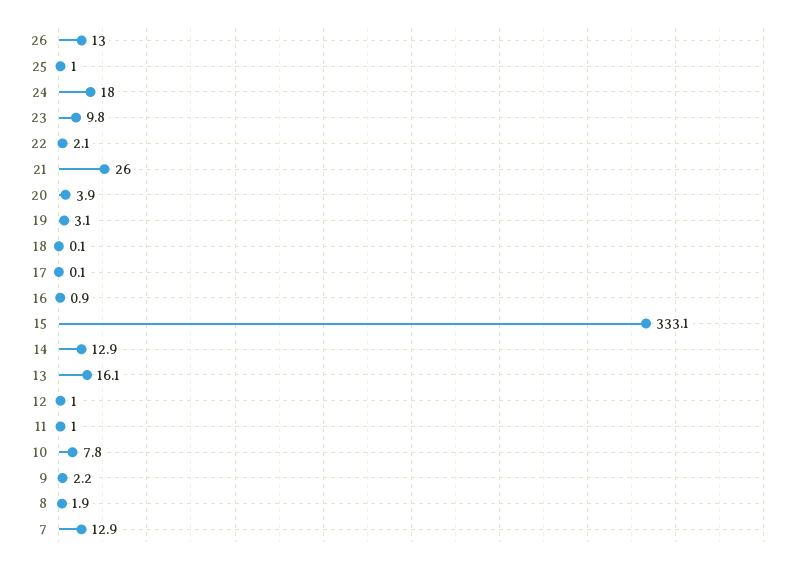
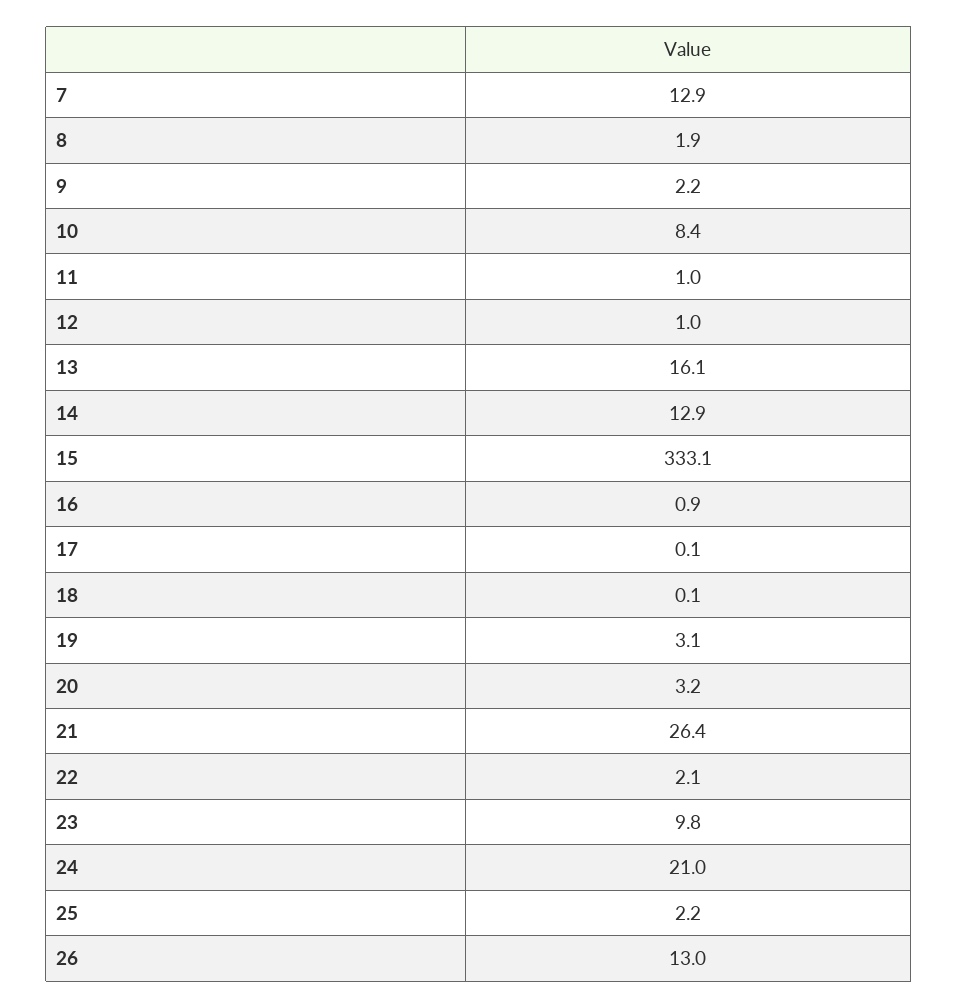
  {
    "26": 13,
-   "25": 1,
+   "25": 2.2,
-   "24": 18,
+   "24": 21,
    "23": 9.8,
    "22": 2.1,
-   "21": 26,
+   "21": 26.4,
-   "20": 3.9,
+   "20": 3.2,
    "19": 3.1,
    "18": 0.1,
    "17": 0.1,
    "16": 0.9,
    "15": 333.1,
    "14": 12.9,
    "13": 16.1,
    "12": 1,
    "11": 1,
-   "10": 7.8,
+   "10": 8.4,
    "9": 2.2,
    "8": 1.9,
    "7": 12.9
  }

